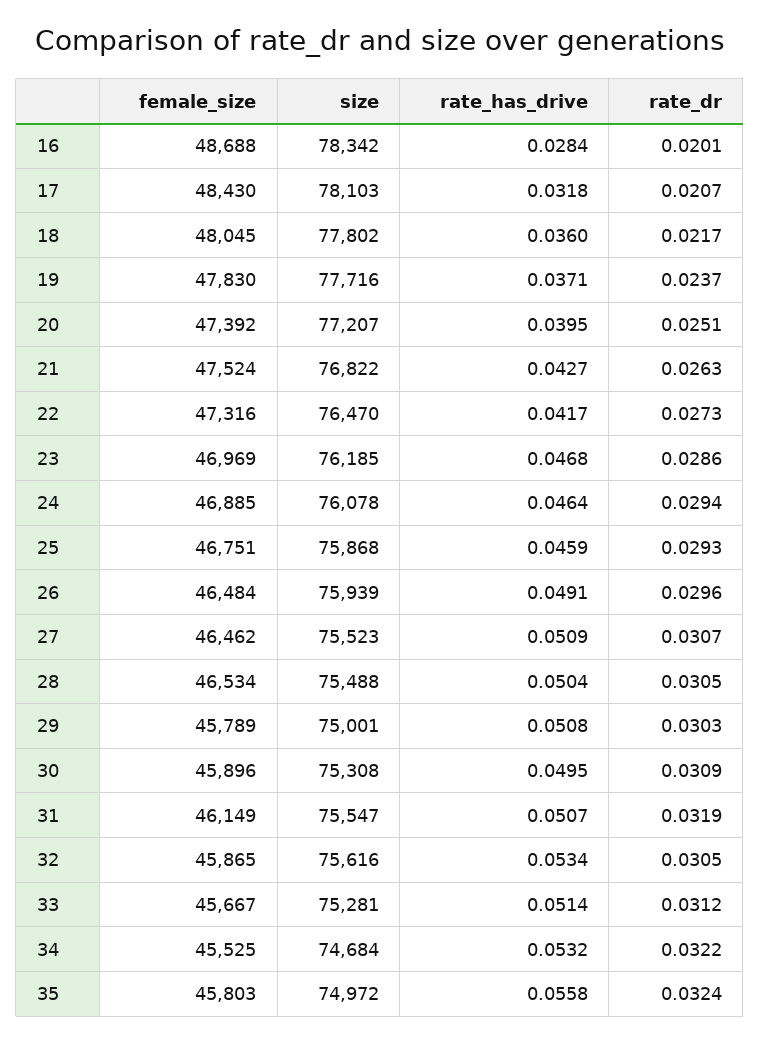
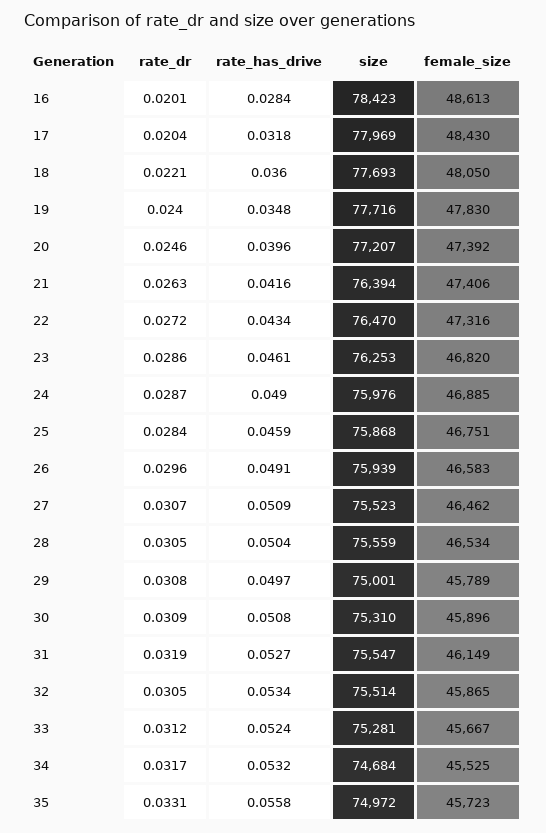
  {
    "female_size": {
-     "16": 48688,
+     "16": 48613,
      "17": 48430,
-     "18": 48045,
+     "18": 48050,
      "19": 47830,
      "20": 47392,
-     "21": 47524,
+     "21": 47406,
      "22": 47316,
-     "23": 46969,
+     "23": 46820,
      "24": 46885,
      "25": 46751,
-     "26": 46484,
+     "26": 46583,
      "27": 46462,
      "28": 46534,
      "29": 45789,
      "30": 45896,
      "31": 46149,
      "32": 45865,
      "33": 45667,
      "34": 45525,
-     "35": 45803
+     "35": 45723
    },
    "size": {
-     "16": 78342,
+     "16": 78423,
-     "17": 78103,
+     "17": 77969,
-     "18": 77802,
+     "18": 77693,
      "19": 77716,
      "20": 77207,
-     "21": 76822,
+     "21": 76394,
      "22": 76470,
-     "23": 76185,
+     "23": 76253,
-     "24": 76078,
+     "24": 75976,
      "25": 75868,
      "26": 75939,
      "27": 75523,
-     "28": 75488,
+     "28": 75559,
      "29": 75001,
-     "30": 75308,
+     "30": 75310,
      "31": 75547,
-     "32": 75616,
+     "32": 75514,
      "33": 75281,
      "34": 74684,
      "35": 74972
    },
    "rate_has_drive": {
      "16": 0.0284,
      "17": 0.0318,
      "18": 0.036,
-     "19": 0.0371,
+     "19": 0.0348,
-     "20": 0.0395,
+     "20": 0.0396,
-     "21": 0.0427,
+     "21": 0.0416,
-     "22": 0.0417,
+     "22": 0.0434,
-     "23": 0.0468,
+     "23": 0.0461,
-     "24": 0.0464,
+     "24": 0.049,
      "25": 0.0459,
      "26": 0.0491,
      "27": 0.0509,
      "28": 0.0504,
-     "29": 0.0508,
+     "29": 0.0497,
-     "30": 0.0495,
+     "30": 0.0508,
-     "31": 0.0507,
+     "31": 0.0527,
      "32": 0.0534,
-     "33": 0.0514,
+     "33": 0.0524,
      "34": 0.0532,
      "35": 0.0558
    },
    "rate_dr": {
      "16": 0.0201,
-     "17": 0.0207,
+     "17": 0.0204,
-     "18": 0.0217,
+     "18": 0.0221,
-     "19": 0.0237,
+     "19": 0.024,
-     "20": 0.0251,
+     "20": 0.0246,
      "21": 0.0263,
-     "22": 0.0273,
+     "22": 0.0272,
      "23": 0.0286,
-     "24": 0.0294,
+     "24": 0.0287,
-     "25": 0.0293,
+     "25": 0.0284,
      "26": 0.0296,
      "27": 0.0307,
      "28": 0.0305,
-     "29": 0.0303,
+     "29": 0.0308,
      "30": 0.0309,
      "31": 0.0319,
      "32": 0.0305,
      "33": 0.0312,
-     "34": 0.0322,
+     "34": 0.0317,
-     "35": 0.0324
+     "35": 0.0331
    }
  }

